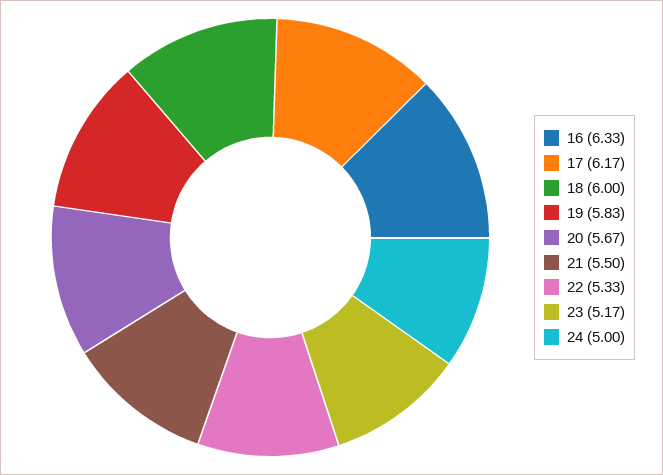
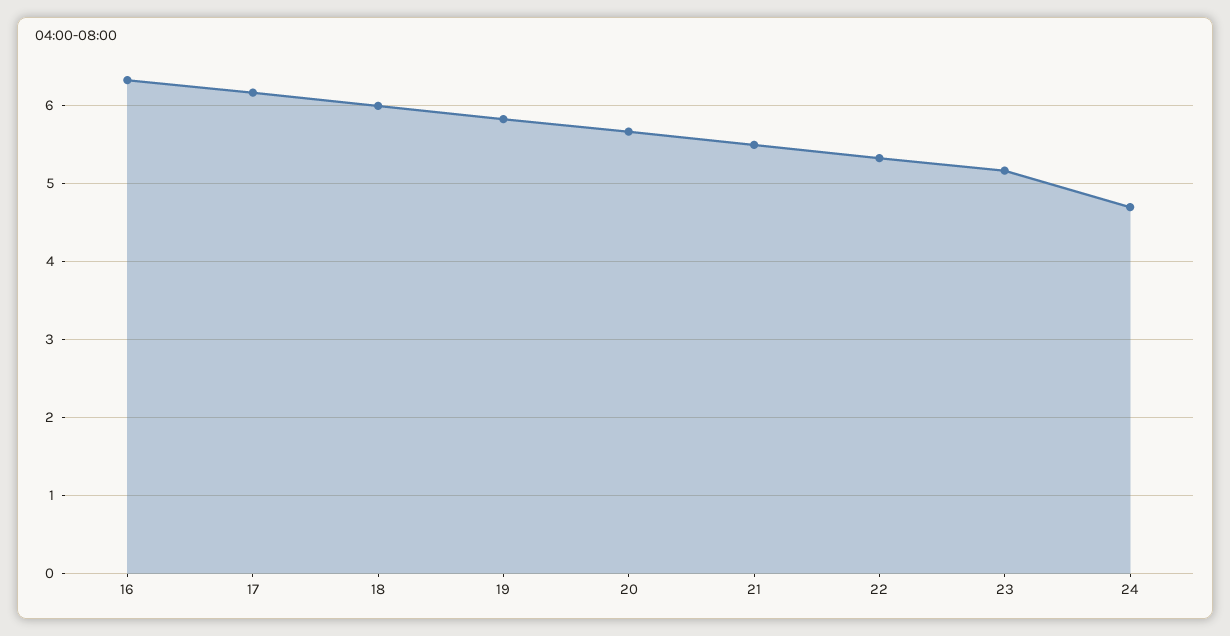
  {
    "16": 6.33,
    "17": 6.17,
    "18": 6,
    "19": 5.83,
    "20": 5.67,
    "21": 5.5,
    "22": 5.33,
    "23": 5.17,
-   "24": 5
+   "24": 4.7
  }

